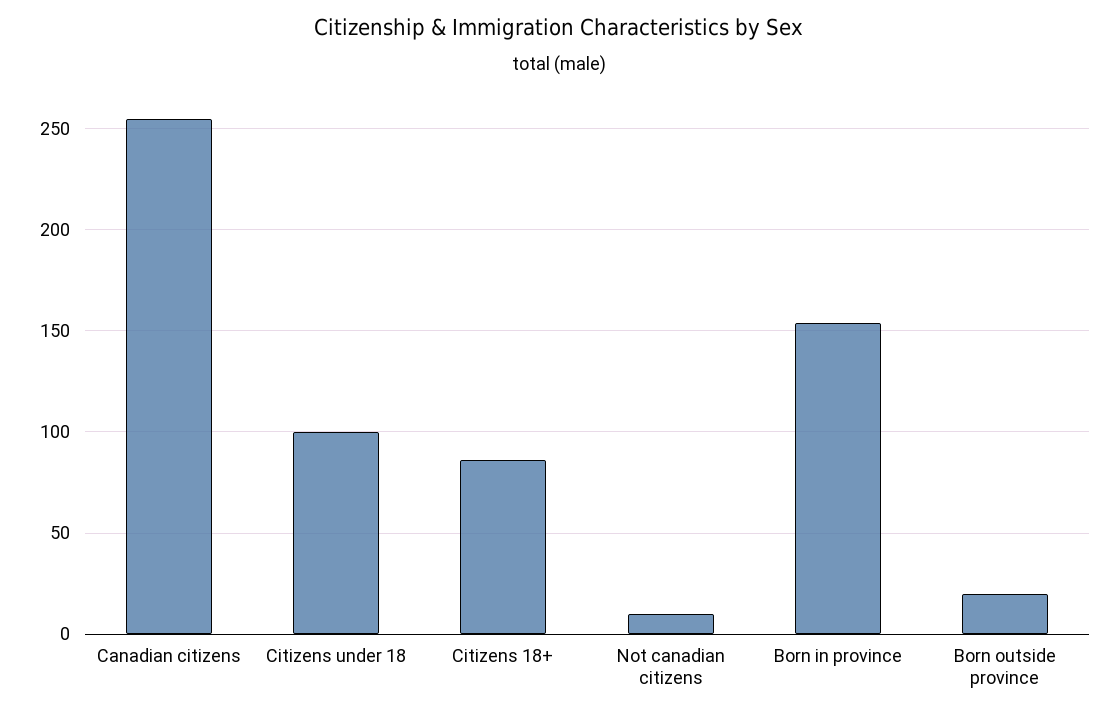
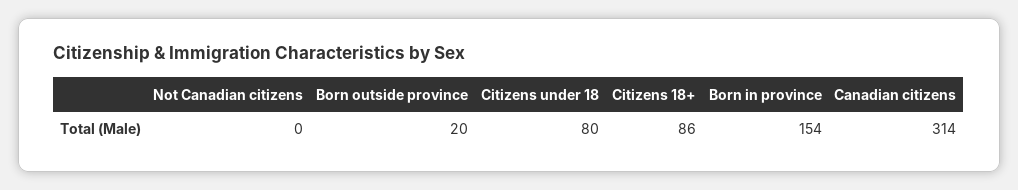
  {
-   "Canadian citizens": 255,
+   "Canadian citizens": 314,
-   "Citizens under 18": 100,
+   "Citizens under 18": 80,
    "Citizens 18+": 86,
-   "Not canadian citizens": 10,
+   "Not canadian citizens": 0,
    "Born in province": 154,
    "Born outside province": 20
  }

